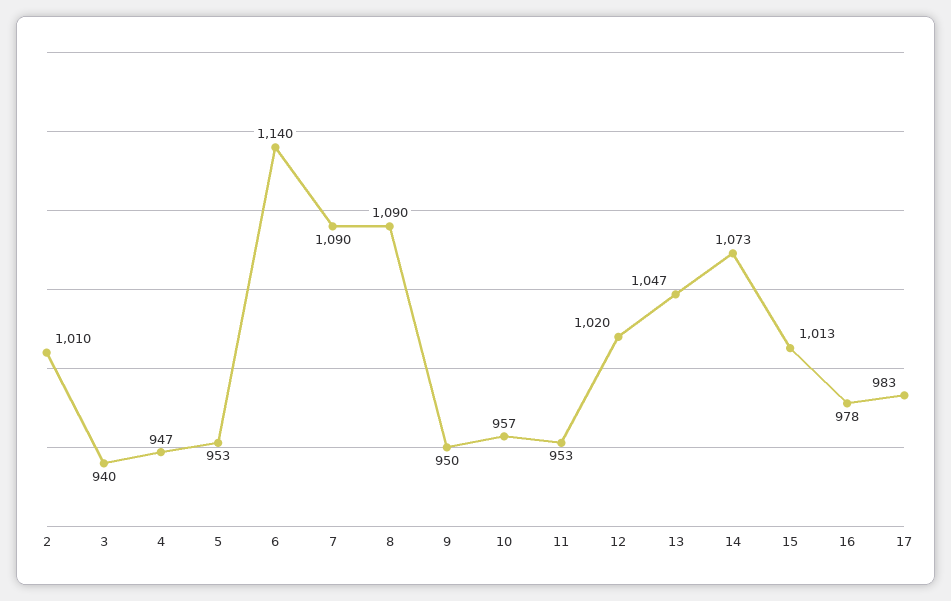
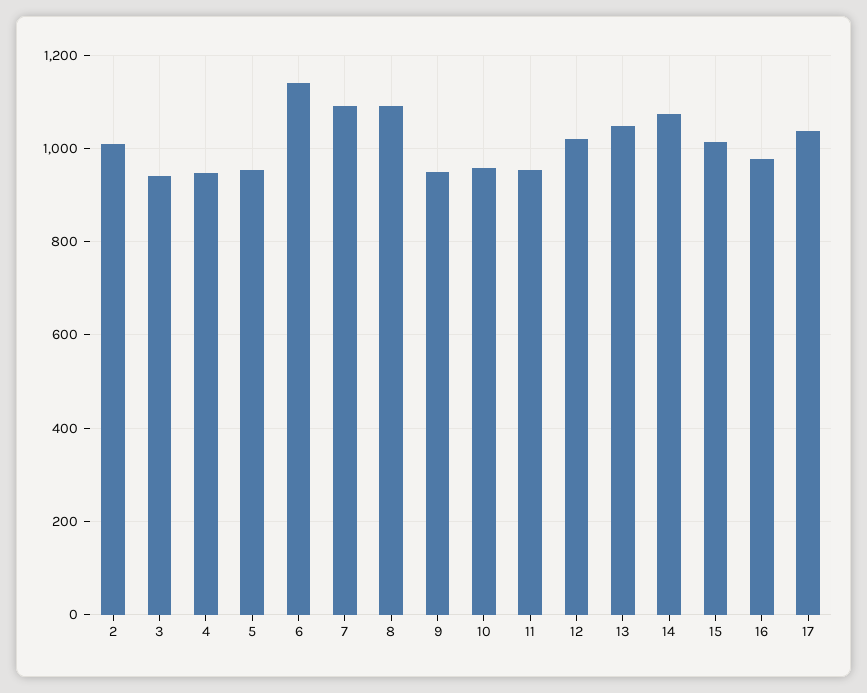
  {
    "2": 1010,
    "3": 940,
    "4": 947,
    "5": 953,
    "6": 1140,
    "7": 1090,
    "8": 1090,
    "9": 950,
    "10": 957,
    "11": 953,
    "12": 1020,
    "13": 1047,
    "14": 1073,
    "15": 1013,
    "16": 978,
-   "17": 983
+   "17": 1040
  }

